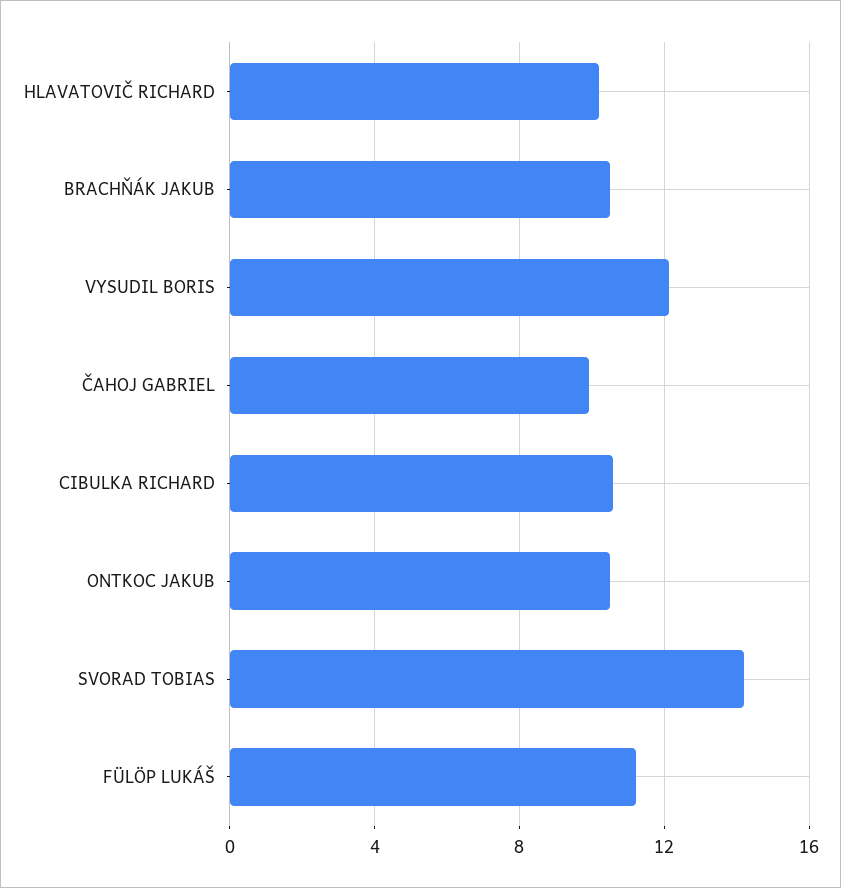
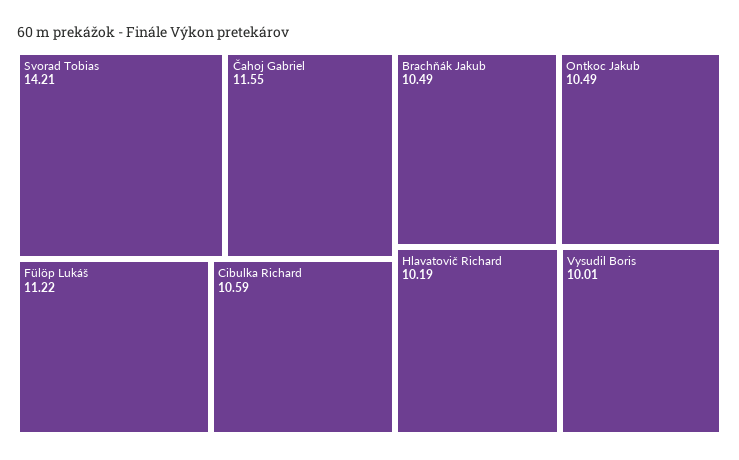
  {
    "HLAVATOVIČ RICHARD": 10.19,
    "BRACHŇÁK JAKUB": 10.49,
-   "VYSUDIL BORIS": 12,
+   "VYSUDIL BORIS": 10.01,
-   "ČAHOJ GABRIEL": 10,
+   "ČAHOJ GABRIEL": 11.55,
    "CIBULKA RICHARD": 10.59,
    "ONTKOC JAKUB": 10.49,
    "SVORAD TOBIAS": 14.21,
    "FÜLÖP LUKÁŠ": 11.22
  }

